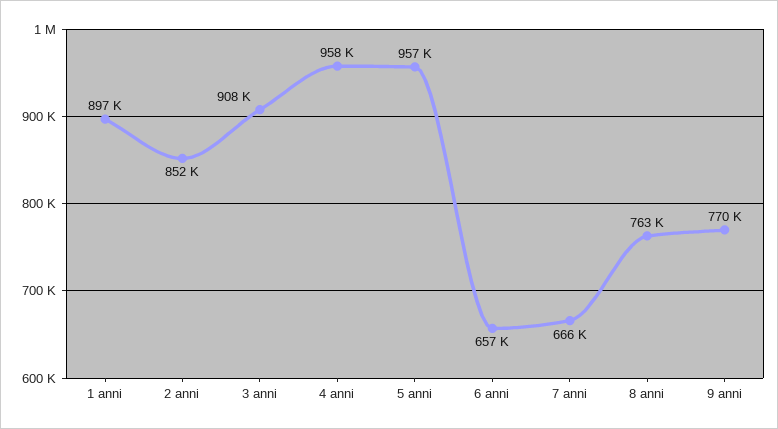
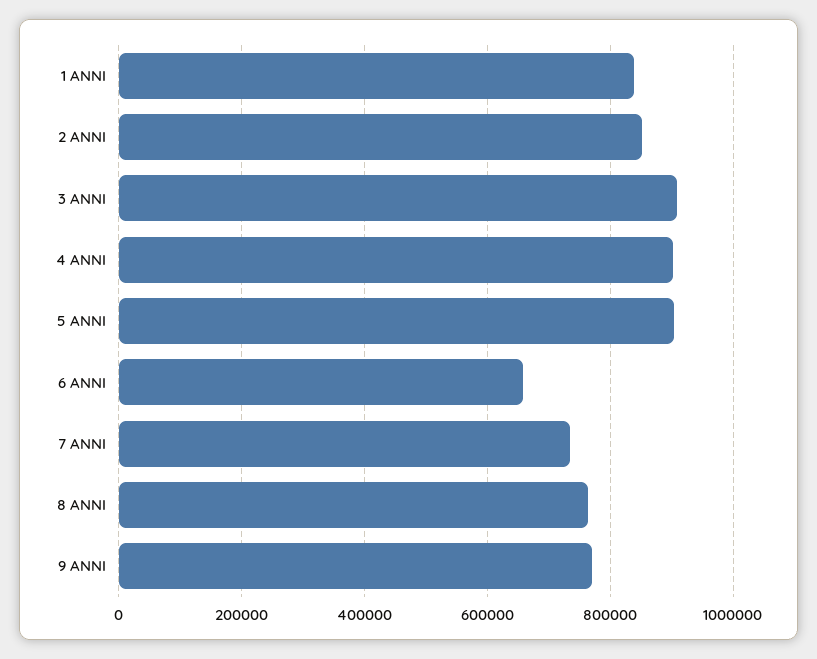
  {
-   "1 anni": 897000,
+   "1 anni": 840000,
    "2 anni": 852000,
    "3 anni": 908000,
-   "4 anni": 958000,
+   "4 anni": 900000,
-   "5 anni": 957000,
+   "5 anni": 900000,
    "6 anni": 657000,
-   "7 anni": 666000,
+   "7 anni": 740000,
    "8 anni": 763000,
    "9 anni": 770000
  }

